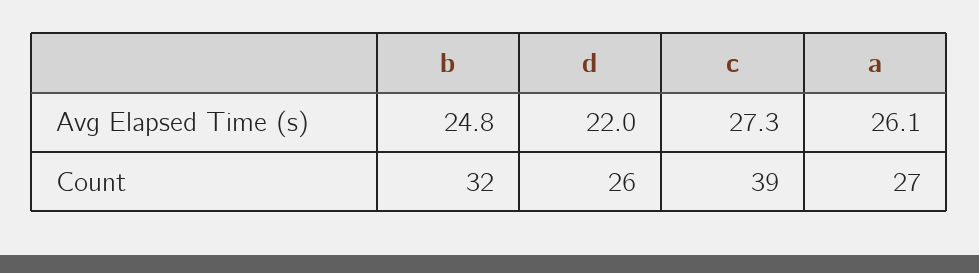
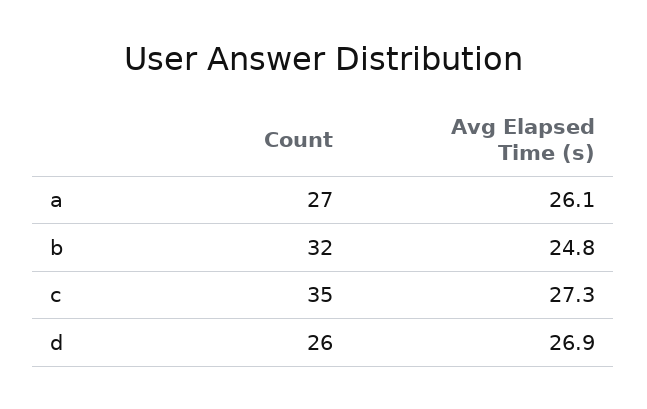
  {
    "b": {
      "Avg Elapsed Time (s)": 24.8,
      "Count": 32
    },
    "d": {
-     "Avg Elapsed Time (s)": 22,
+     "Avg Elapsed Time (s)": 26.9,
      "Count": 26
    },
    "c": {
      "Avg Elapsed Time (s)": 27.3,
-     "Count": 39
+     "Count": 35
    },
    "a": {
      "Avg Elapsed Time (s)": 26.1,
      "Count": 27
    }
  }

